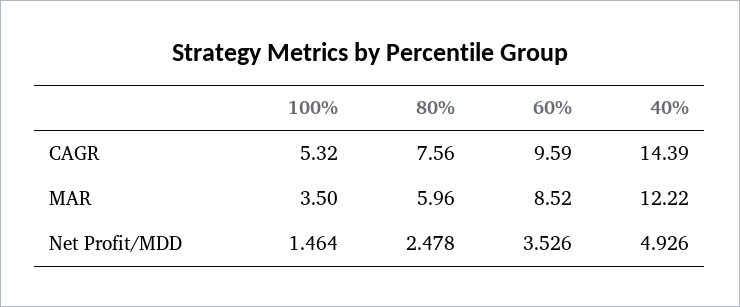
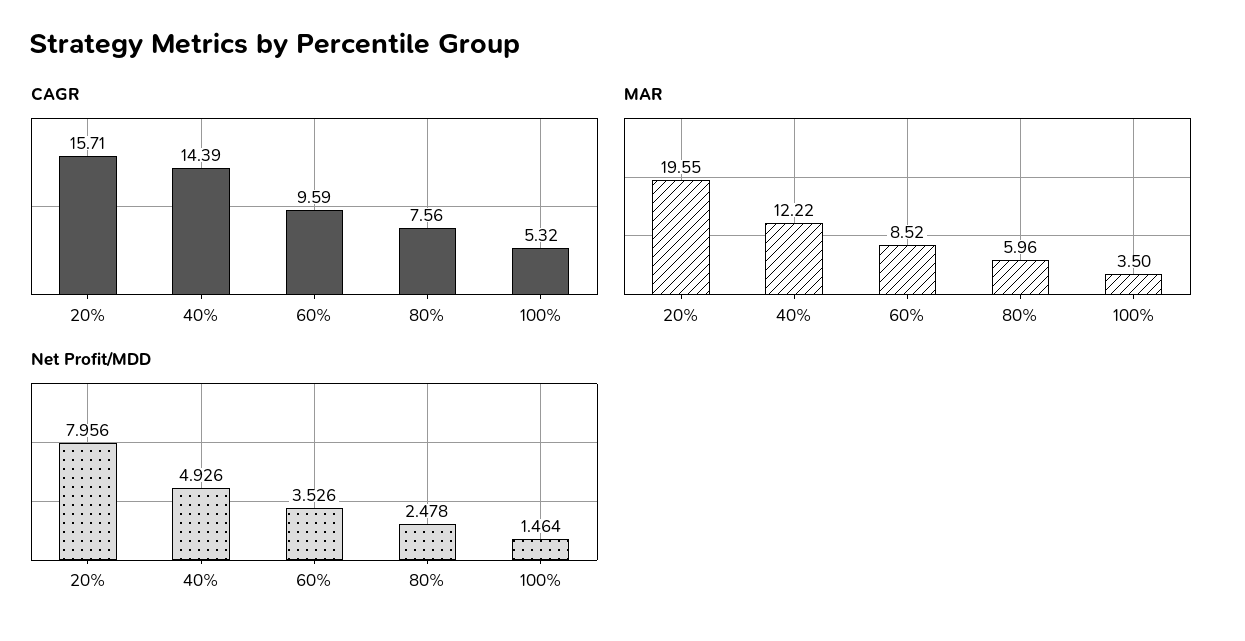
  {
    "CAGR": {
      "100%": 5.32,
      "80%": 7.56,
      "60%": 9.59,
-     "40%": 14.39
+     "40%": 14.39,
+     "20%": 15.71
    },
    "MAR": {
      "100%": 3.5,
      "80%": 5.96,
      "60%": 8.52,
-     "40%": 12.22
+     "40%": 12.22,
+     "20%": 19.55
    },
    "Net Profit/MDD": {
      "100%": 1.464,
      "80%": 2.478,
      "60%": 3.526,
-     "40%": 4.926
+     "40%": 4.926,
+     "20%": 7.956
    }
  }

